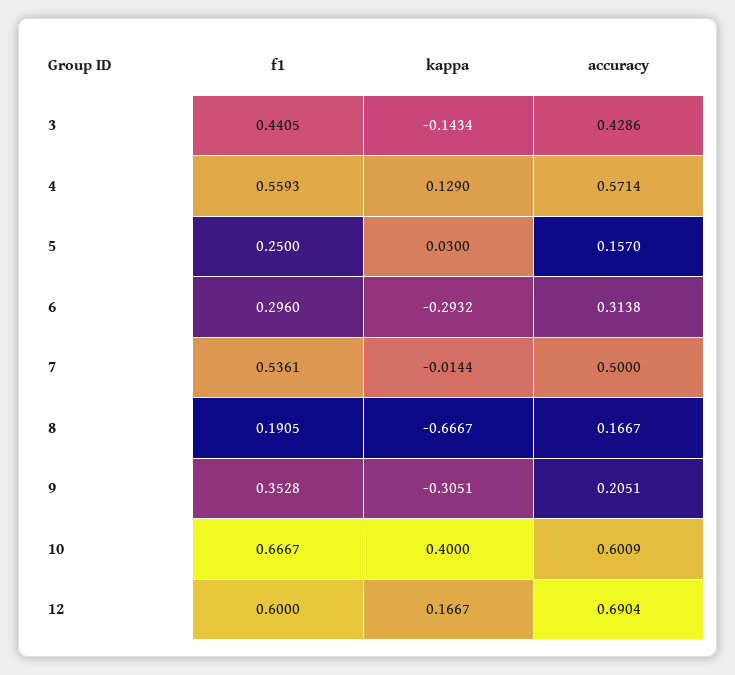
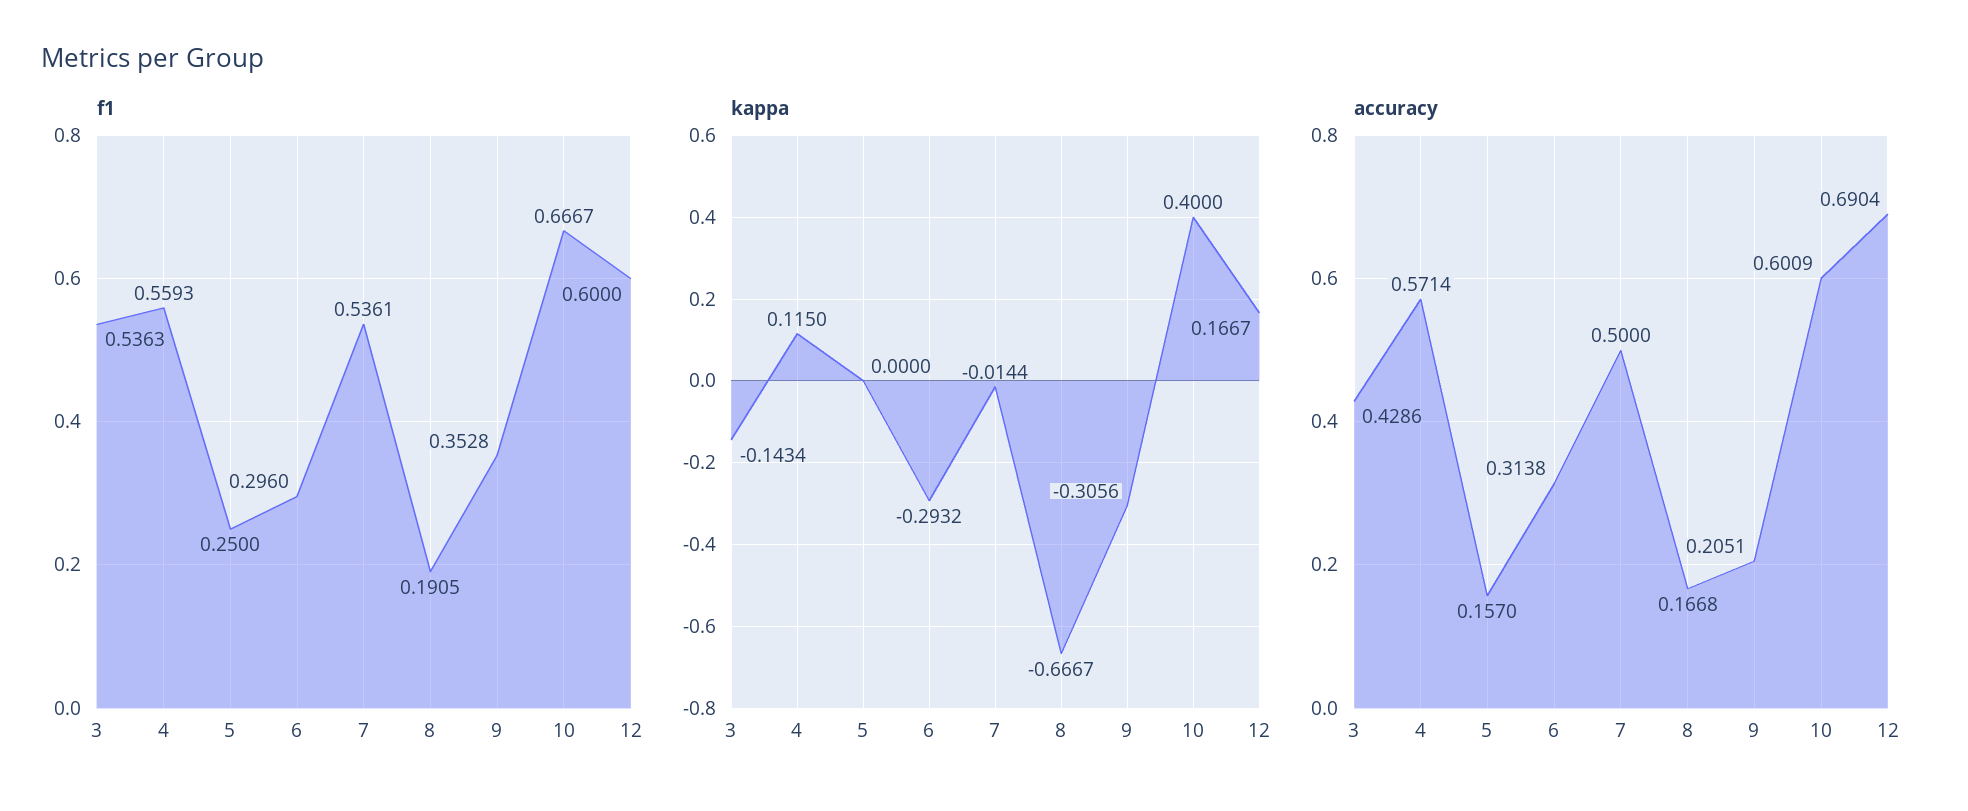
  {
    "f1": {
-     "3": 0.4405,
+     "3": 0.5363,
      "4": 0.5593,
      "5": 0.25,
      "6": 0.296,
      "7": 0.5361,
      "8": 0.1905,
      "9": 0.3528,
      "10": 0.6667,
      "12": 0.6
    },
    "kappa": {
      "3": -0.1434,
-     "4": 0.129,
+     "4": 0.115,
-     "5": 0.03,
+     "5": 0,
      "6": -0.2932,
      "7": -0.0144,
      "8": -0.6667,
-     "9": -0.3051,
+     "9": -0.3056,
      "10": 0.4,
      "12": 0.1667
    },
    "accuracy": {
      "3": 0.4286,
      "4": 0.5714,
      "5": 0.157,
      "6": 0.3138,
      "7": 0.5,
-     "8": 0.1667,
+     "8": 0.1668,
      "9": 0.2051,
      "10": 0.6009,
      "12": 0.6904
    }
  }

